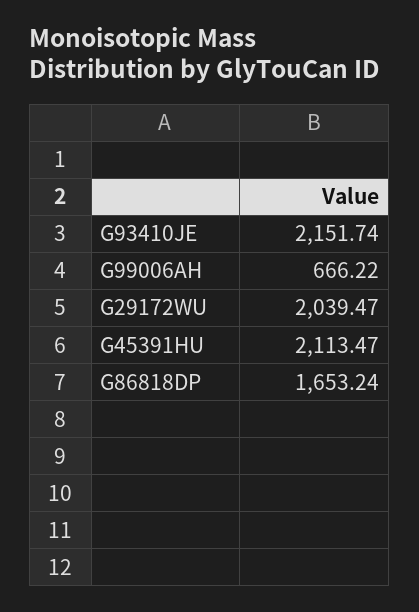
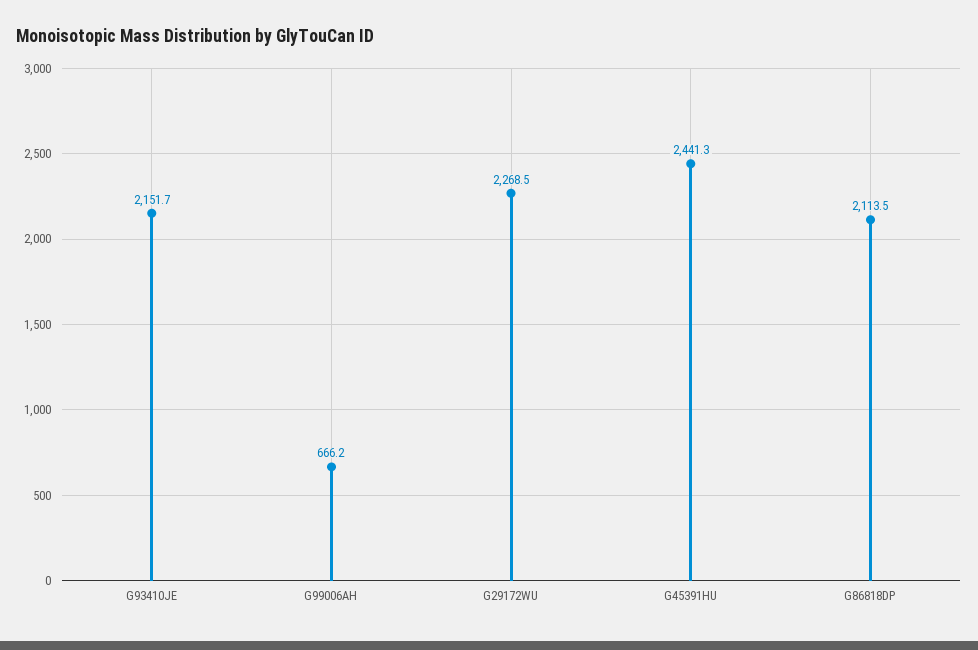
  {
    "G93410JE": 2151.74,
    "G99006AH": 666.22,
-   "G29172WU": 2039.47,
+   "G29172WU": 2268.5,
-   "G45391HU": 2113.47,
+   "G45391HU": 2441.3,
-   "G86818DP": 1653.24
+   "G86818DP": 2113.5
  }

